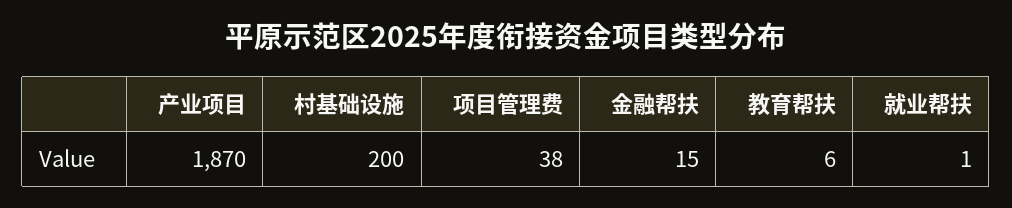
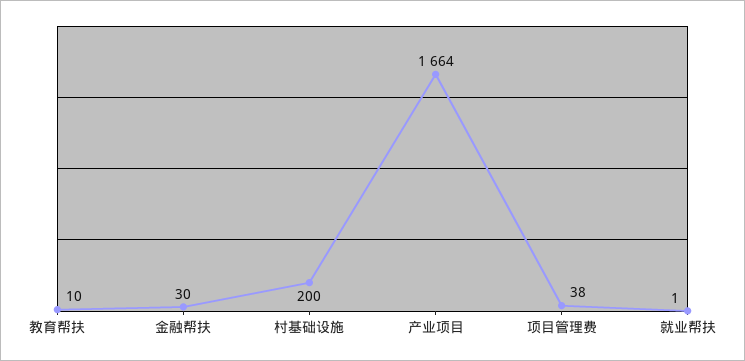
  {
-   "产业项目": 1870,
+   "产业项目": 1664,
    "村基础设施": 200,
    "项目管理费": 38,
-   "金融帮扶": 15,
+   "金融帮扶": 30,
-   "教育帮扶": 6,
+   "教育帮扶": 10,
    "就业帮扶": 1
  }

